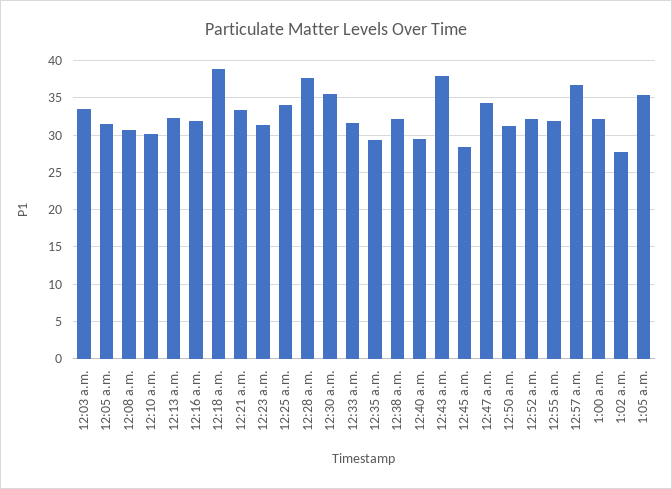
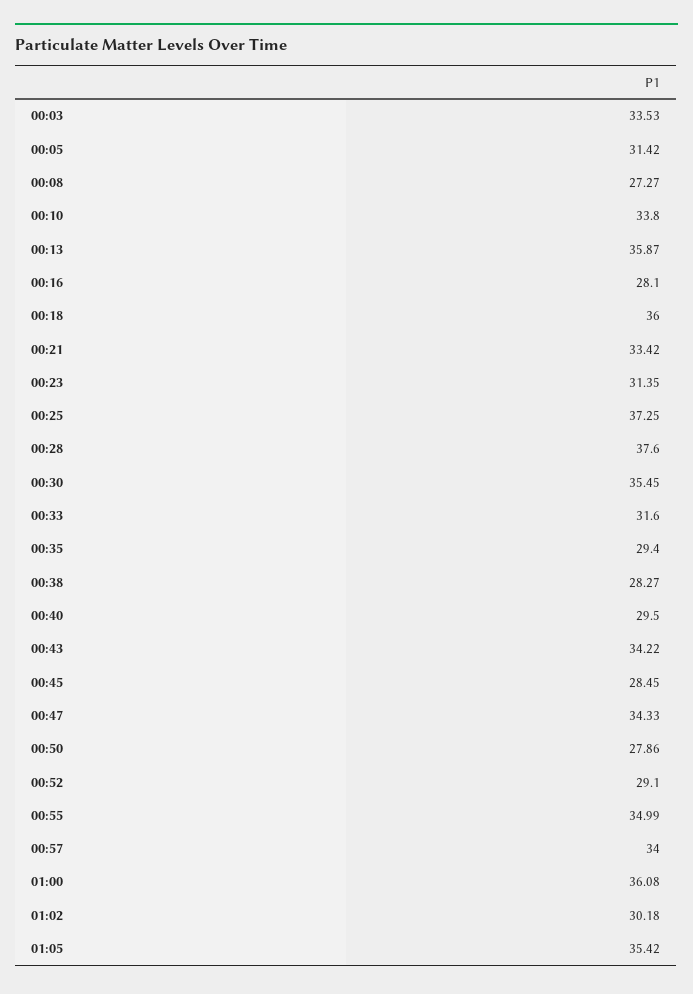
  {
    "12:03 a.m.": 33.53,
    "12:05 a.m.": 31.42,
-   "12:08 a.m.": 31,
+   "12:08 a.m.": 27.27,
-   "12:10 a.m.": 30,
+   "12:10 a.m.": 33.8,
-   "12:13 a.m.": 32,
+   "12:13 a.m.": 35.87,
-   "12:16 a.m.": 32,
+   "12:16 a.m.": 28.1,
-   "12:18 a.m.": 39,
+   "12:18 a.m.": 36,
    "12:21 a.m.": 33.42,
    "12:23 a.m.": 31.35,
-   "12:25 a.m.": 34,
+   "12:25 a.m.": 37.25,
    "12:28 a.m.": 37.6,
    "12:30 a.m.": 35.45,
    "12:33 a.m.": 31.6,
    "12:35 a.m.": 29.4,
-   "12:38 a.m.": 32,
+   "12:38 a.m.": 28.27,
    "12:40 a.m.": 29.5,
-   "12:43 a.m.": 38,
+   "12:43 a.m.": 34.22,
    "12:45 a.m.": 28.45,
    "12:47 a.m.": 34.33,
-   "12:50 a.m.": 31,
+   "12:50 a.m.": 27.86,
-   "12:52 a.m.": 32,
+   "12:52 a.m.": 29.1,
-   "12:55 a.m.": 32,
+   "12:55 a.m.": 34.99,
-   "12:57 a.m.": 37,
+   "12:57 a.m.": 34,
-   "1:00 a.m.": 32,
+   "1:00 a.m.": 36.08,
-   "1:02 a.m.": 28,
+   "1:02 a.m.": 30.18,
    "1:05 a.m.": 35.42
  }

